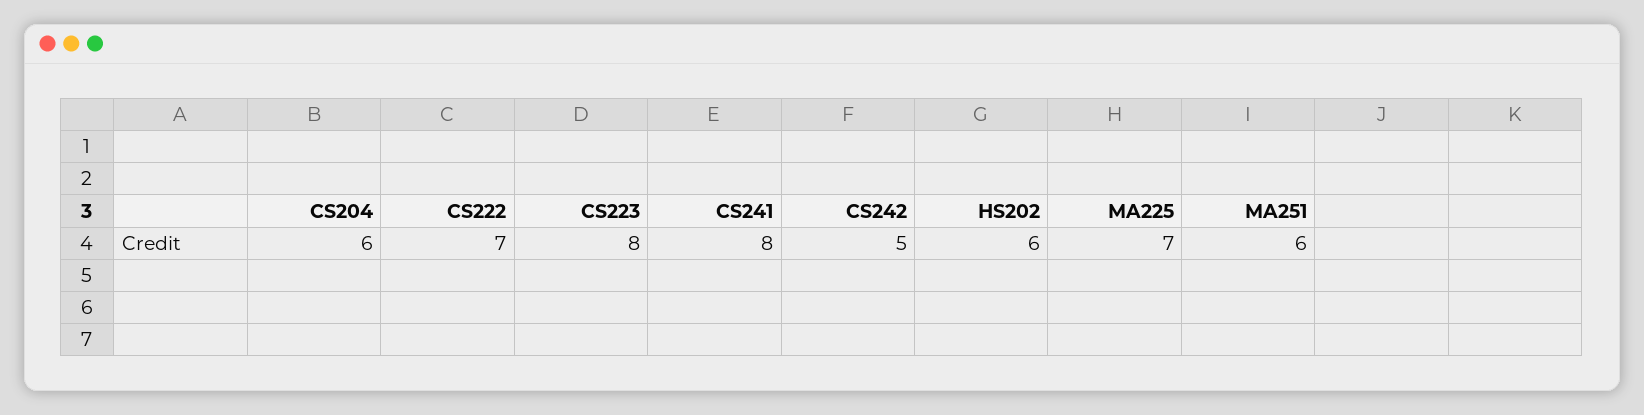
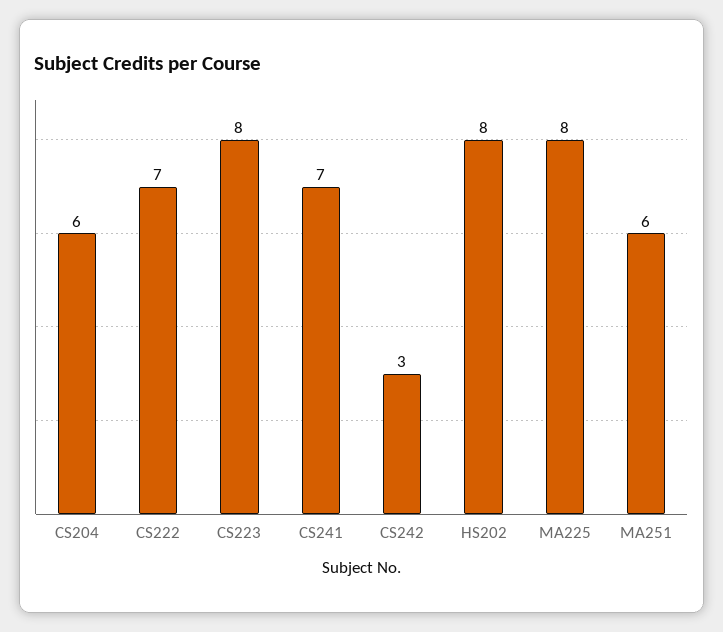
  {
    "CS204": 6,
    "CS222": 7,
    "CS223": 8,
-   "CS241": 8,
+   "CS241": 7,
-   "CS242": 5,
+   "CS242": 3,
-   "HS202": 6,
+   "HS202": 8,
-   "MA225": 7,
+   "MA225": 8,
    "MA251": 6
  }

